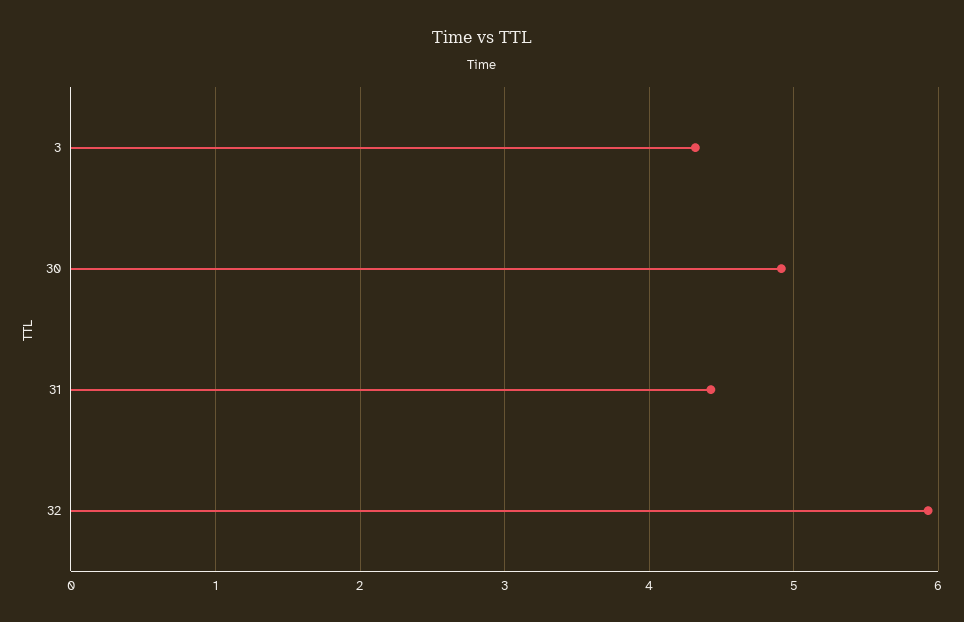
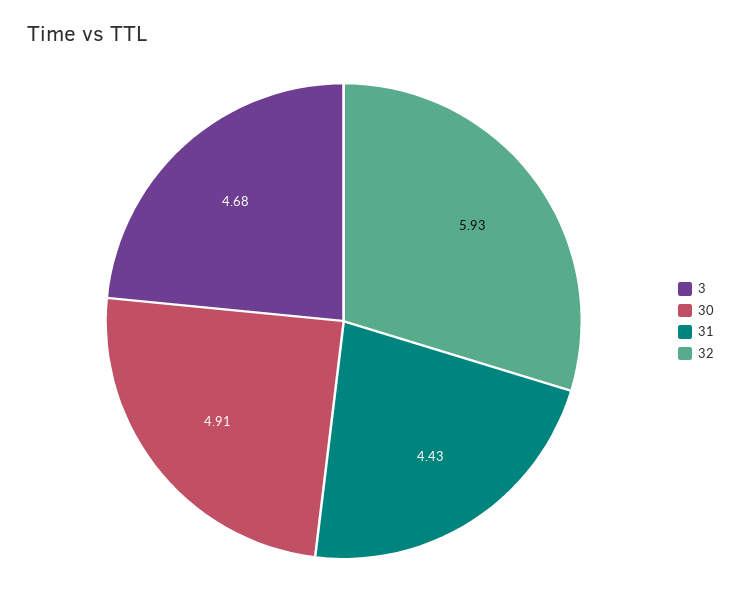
  {
-   "3": 4.3,
+   "3": 4.68,
    "30": 4.91,
    "31": 4.43,
    "32": 5.93
  }

